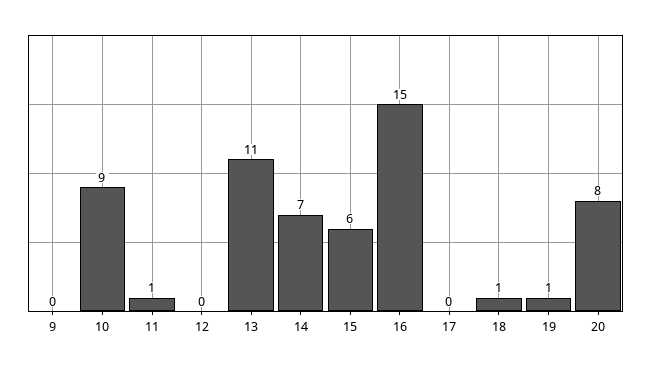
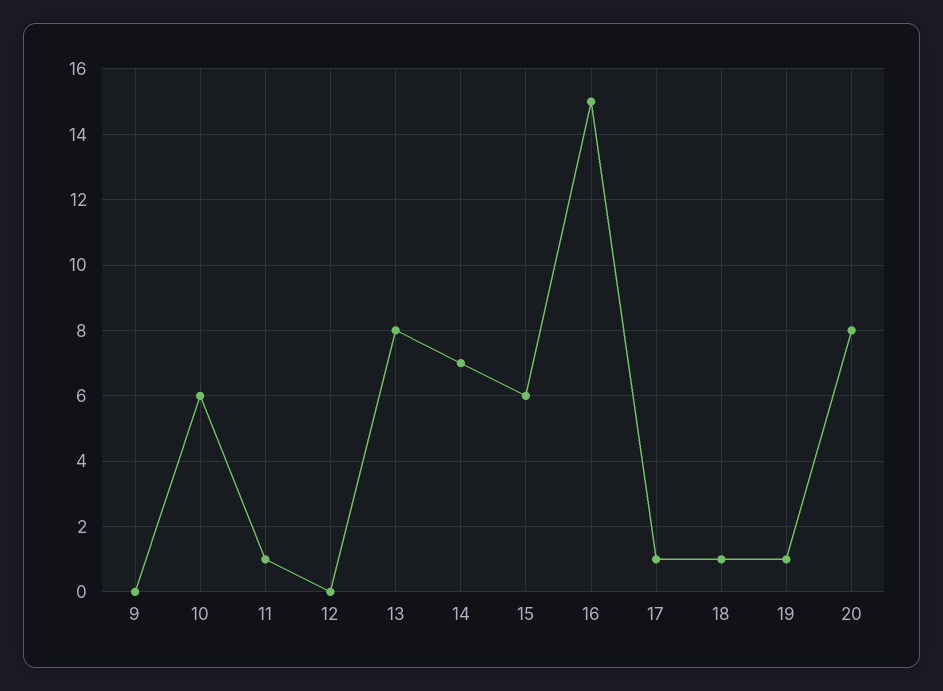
  {
    "9": 0,
-   "10": 9,
+   "10": 6,
    "11": 1,
    "12": 0,
-   "13": 11,
+   "13": 8,
    "14": 7,
    "15": 6,
    "16": 15,
-   "17": 0,
+   "17": 1,
    "18": 1,
    "19": 1,
    "20": 8
  }

